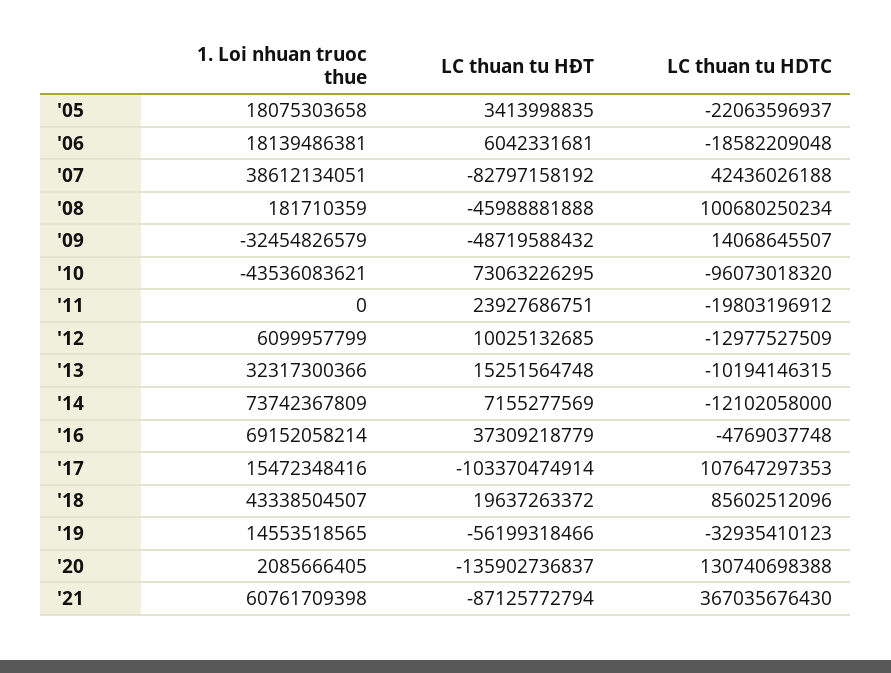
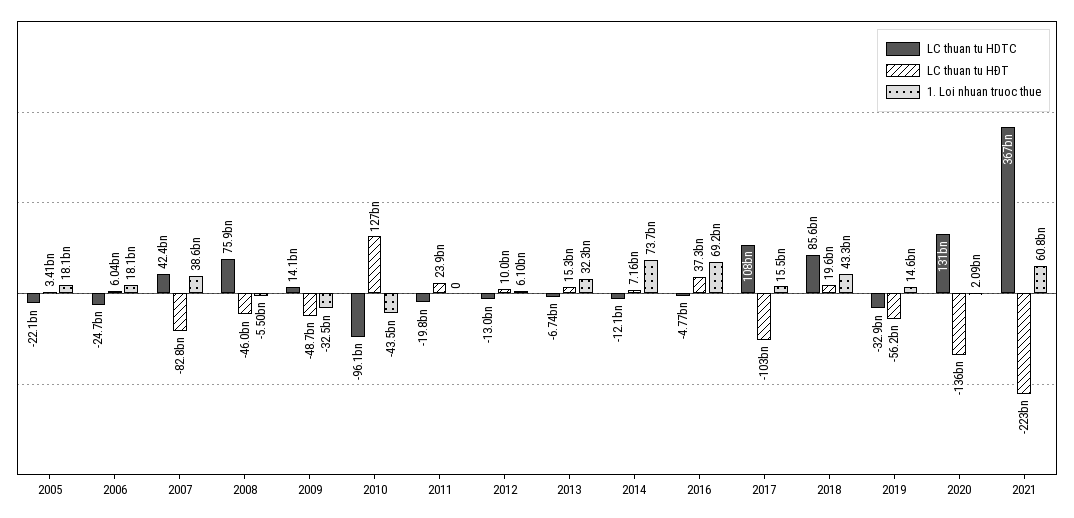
  {
    "1. Loi nhuan truoc thue": {
      "'05": 18075303658,
      "'06": 18139486381,
      "'07": 38612134051,
-     "'08": 181710359,
+     "'08": -5500000000,
      "'09": -32454826579,
      "'10": -43536083621,
      "'11": 0,
      "'12": 6099957799,
      "'13": 32317300366,
      "'14": 73742367809,
      "'16": 69152058214,
      "'17": 15472348416,
      "'18": 43338504507,
      "'19": 14553518565,
      "'20": 2085666405,
      "'21": 60761709398
    },
    "LC thuan tu HĐT": {
      "'05": 3413998835,
      "'06": 6042331681,
      "'07": -82797158192,
      "'08": -45988881888,
      "'09": -48719588432,
-     "'10": 73063226295,
+     "'10": 127000000000,
      "'11": 23927686751,
      "'12": 10025132685,
      "'13": 15251564748,
      "'14": 7155277569,
      "'16": 37309218779,
      "'17": -103370474914,
      "'18": 19637263372,
      "'19": -56199318466,
      "'20": -135902736837,
-     "'21": -87125772794
+     "'21": -223000000000
    },
    "LC thuan tu HDTC": {
      "'05": -22063596937,
-     "'06": -18582209048,
+     "'06": -24700000000,
      "'07": 42436026188,
-     "'08": 100680250234,
+     "'08": 75900000000,
      "'09": 14068645507,
      "'10": -96073018320,
      "'11": -19803196912,
      "'12": -12977527509,
-     "'13": -10194146315,
+     "'13": -6740000000,
      "'14": -12102058000,
      "'16": -4769037748,
      "'17": 107647297353,
      "'18": 85602512096,
      "'19": -32935410123,
      "'20": 130740698388,
      "'21": 367035676430
    }
  }

